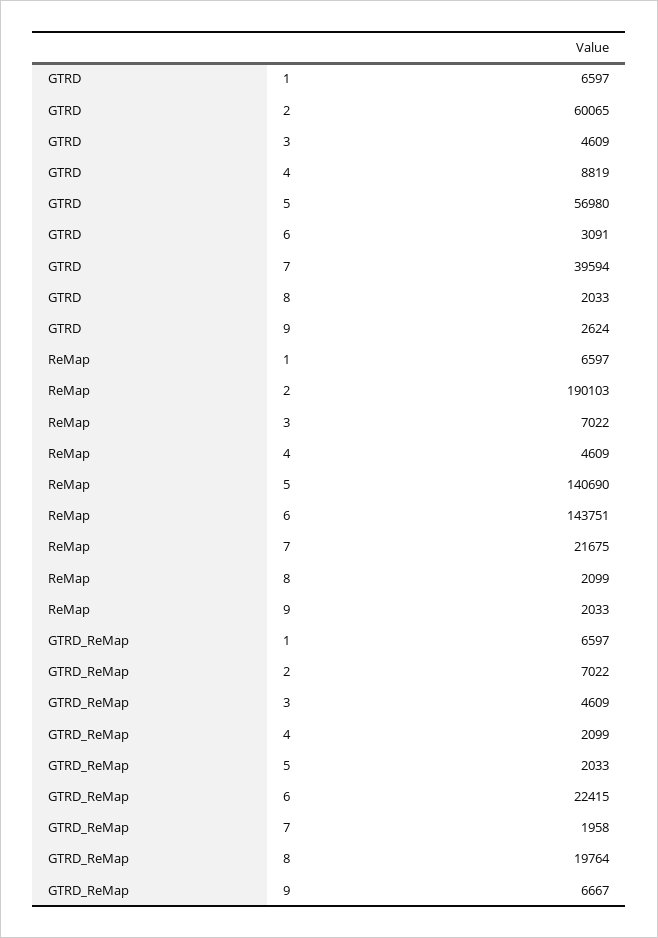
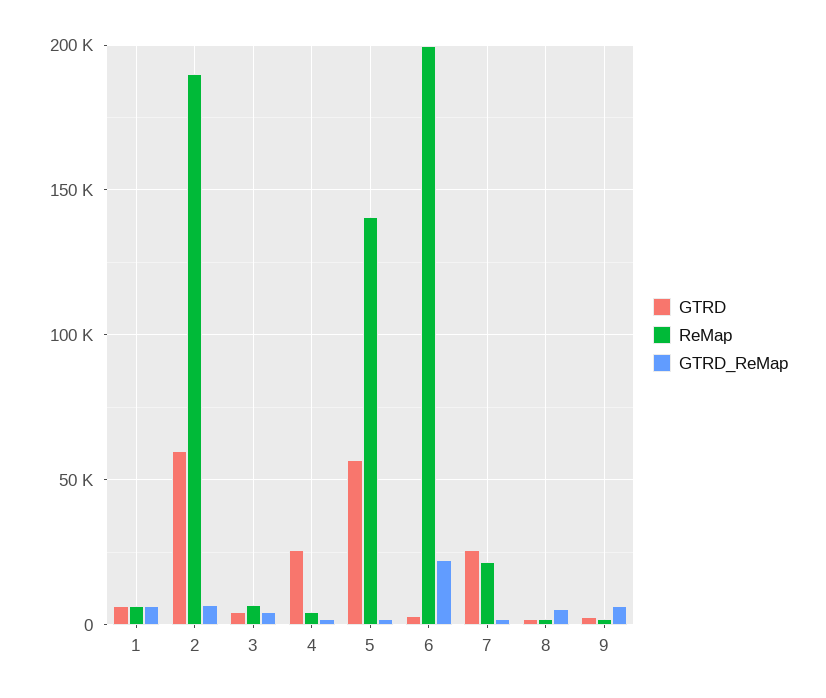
  {
    "GTRD": {
      "1": 6597,
      "2": 60065,
      "3": 4609,
-     "4": 8819,
+     "4": 25000,
      "5": 56980,
      "6": 3091,
-     "7": 39594,
+     "7": 25000,
      "8": 2033,
      "9": 2624
    },
    "ReMap": {
      "1": 6597,
      "2": 190103,
      "3": 7022,
      "4": 4609,
      "5": 140690,
-     "6": 143751,
+     "6": 200000,
      "7": 21675,
      "8": 2099,
      "9": 2033
    },
    "GTRD_ReMap": {
      "1": 6597,
      "2": 7022,
      "3": 4609,
      "4": 2099,
      "5": 2033,
      "6": 22415,
      "7": 1958,
-     "8": 19764,
+     "8": 5000,
      "9": 6667
    }
  }

